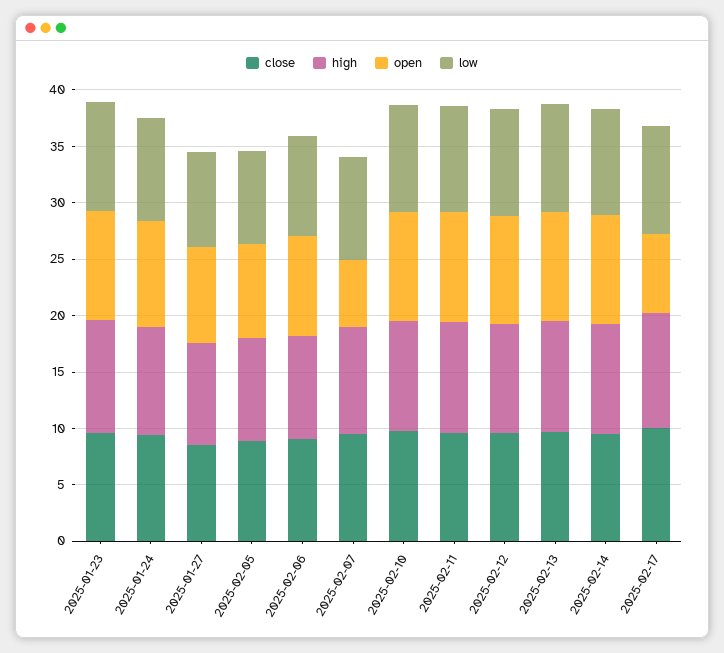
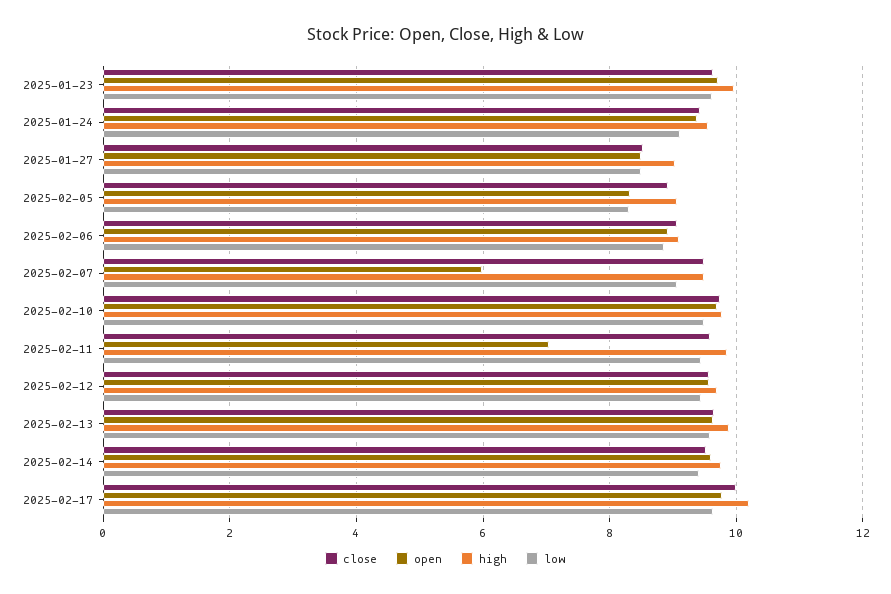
  {
    "close": {
      "2025-01-23": 9.6,
      "2025-01-24": 9.4,
      "2025-01-27": 8.6,
      "2025-02-05": 9,
      "2025-02-06": 9,
      "2025-02-07": 9.4,
      "2025-02-10": 9.8,
      "2025-02-11": 9.6,
      "2025-02-12": 9.6,
      "2025-02-13": 9.6,
      "2025-02-14": 9.6,
      "2025-02-17": 10
    },
    "high": {
      "2025-01-23": 10,
      "2025-01-24": 9.6,
      "2025-01-27": 9,
      "2025-02-05": 9,
      "2025-02-06": 9.2,
      "2025-02-07": 9.4,
      "2025-02-10": 9.8,
      "2025-02-11": 9.8,
      "2025-02-12": 9.6,
      "2025-02-13": 9.8,
      "2025-02-14": 9.8,
      "2025-02-17": 10.2
    },
    "open": {
      "2025-01-23": 9.8,
      "2025-01-24": 9.4,
      "2025-01-27": 8.4,
      "2025-02-05": 8.4,
      "2025-02-06": 9,
      "2025-02-07": 6,
      "2025-02-10": 9.8,
-     "2025-02-11": 10,
+     "2025-02-11": 7,
      "2025-02-12": 9.6,
      "2025-02-13": 9.6,
      "2025-02-14": 9.6,
-     "2025-02-17": 7
+     "2025-02-17": 9.8
    },
    "low": {
      "2025-01-23": 9.6,
      "2025-01-24": 9.2,
      "2025-01-27": 8.4,
      "2025-02-05": 8.4,
      "2025-02-06": 8.8,
      "2025-02-07": 9,
      "2025-02-10": 9.4,
      "2025-02-11": 9.4,
      "2025-02-12": 9.4,
      "2025-02-13": 9.6,
      "2025-02-14": 9.4,
      "2025-02-17": 9.6
    }
  }

